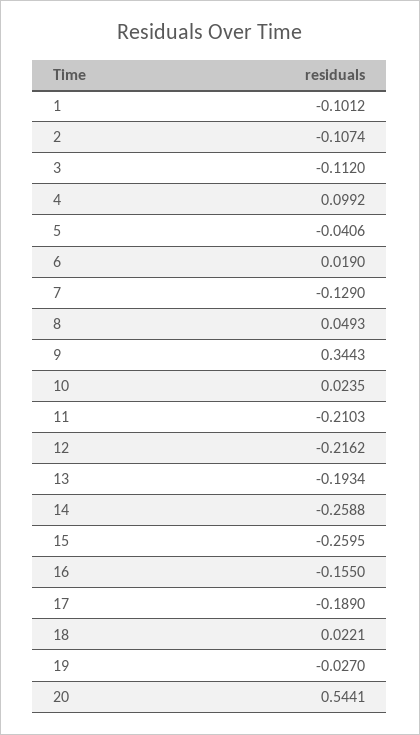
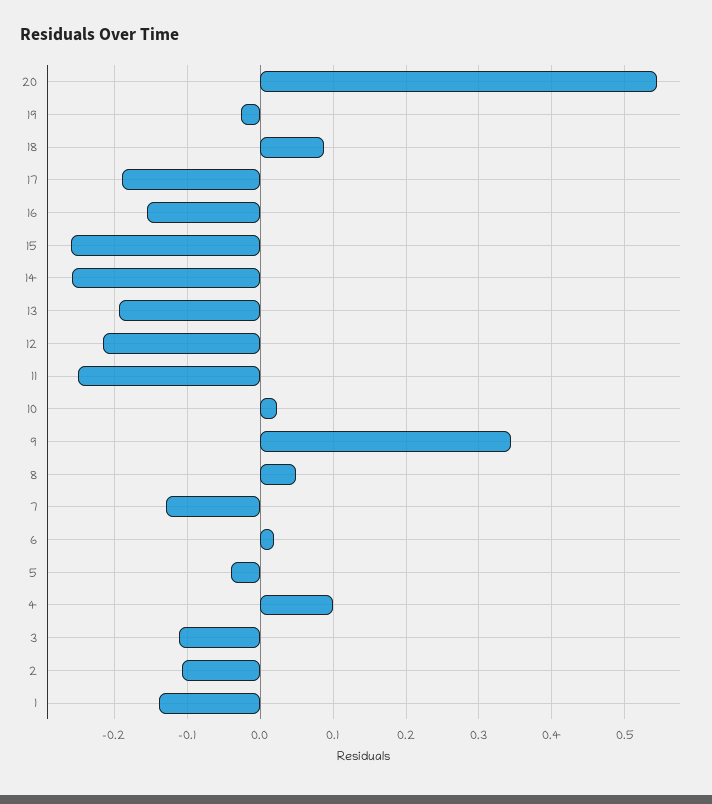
  {
-   "1": -0.1012,
+   "1": -0.14,
    "2": -0.1074,
    "3": -0.112,
    "4": 0.0992,
    "5": -0.0406,
    "6": 0.019,
    "7": -0.129,
    "8": 0.0493,
    "9": 0.3443,
    "10": 0.0235,
-   "11": -0.2103,
+   "11": -0.25,
    "12": -0.2162,
    "13": -0.1934,
    "14": -0.2588,
    "15": -0.2595,
    "16": -0.155,
    "17": -0.189,
-   "18": 0.0221,
+   "18": 0.09,
    "19": -0.027,
    "20": 0.5441
  }

